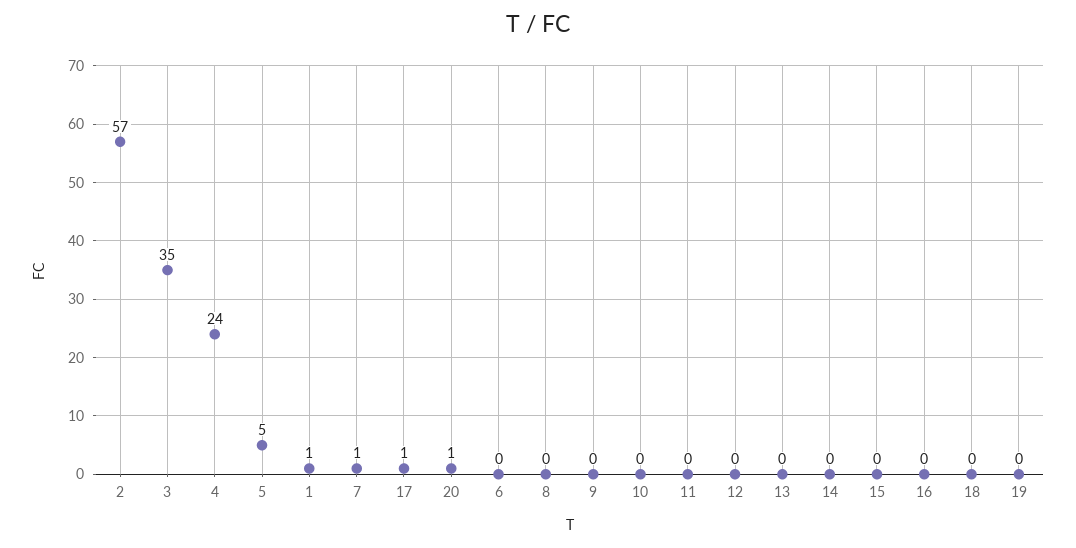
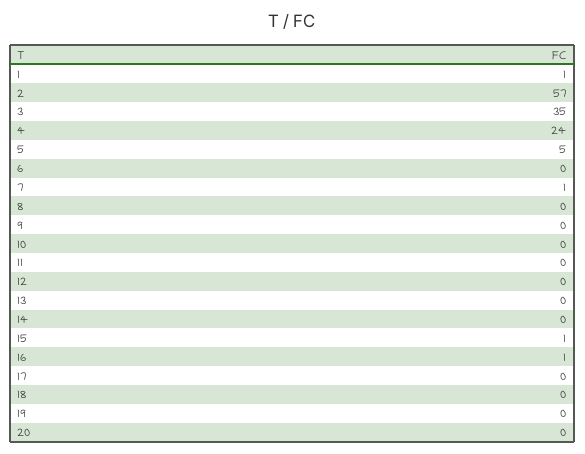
  {
    "2": 57,
    "3": 35,
    "4": 24,
    "5": 5,
    "1": 1,
    "7": 1,
-   "17": 1,
+   "17": 0,
-   "20": 1,
+   "20": 0,
    "6": 0,
    "8": 0,
    "9": 0,
    "10": 0,
    "11": 0,
    "12": 0,
    "13": 0,
    "14": 0,
-   "15": 0,
+   "15": 1,
-   "16": 0,
+   "16": 1,
    "18": 0,
    "19": 0
  }

